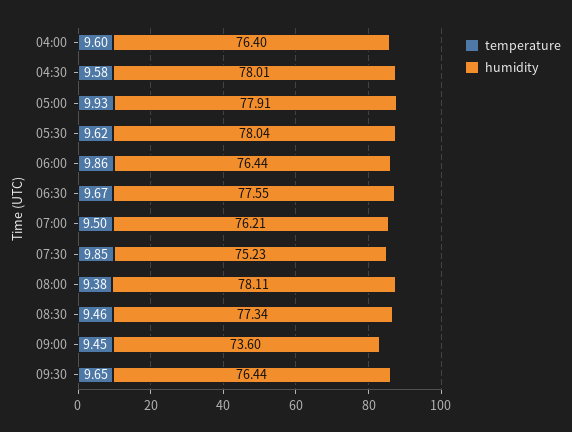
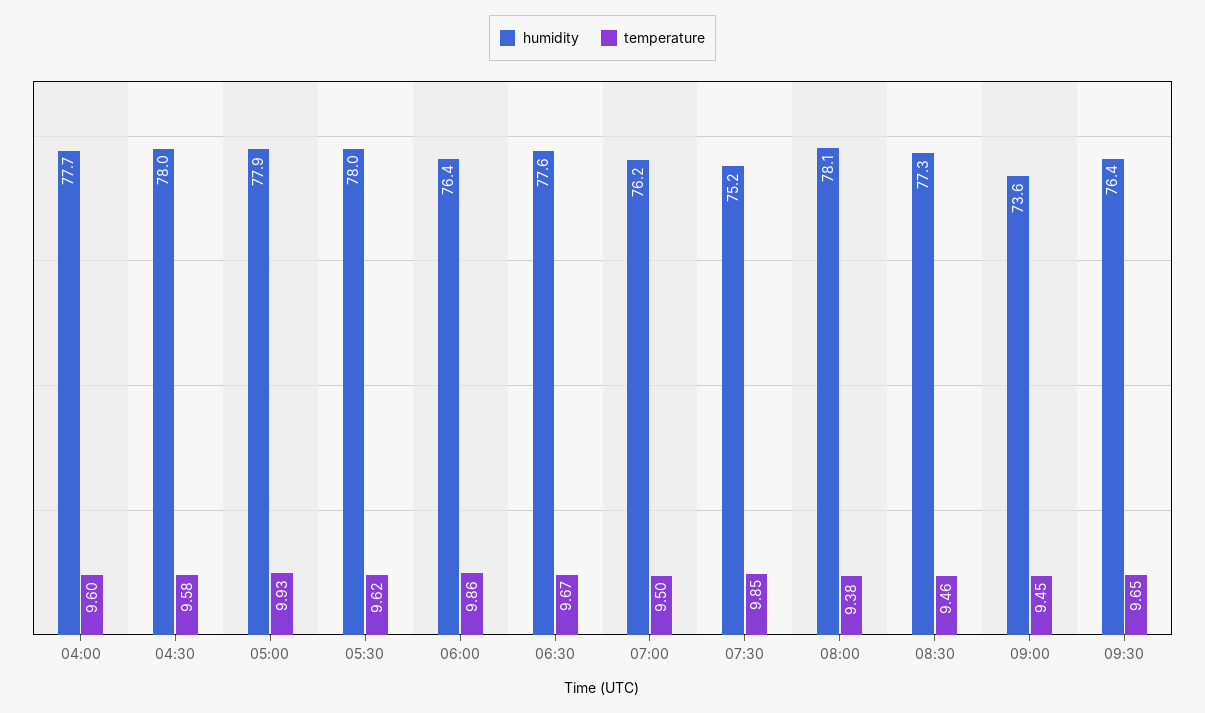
  {
    "temperature": {
      "04:00": 9.6,
      "04:30": 9.58,
      "05:00": 9.93,
      "05:30": 9.62,
      "06:00": 9.86,
      "06:30": 9.67,
      "07:00": 9.5,
      "07:30": 9.85,
      "08:00": 9.38,
      "08:30": 9.46,
      "09:00": 9.45,
      "09:30": 9.65
    },
    "humidity": {
-     "04:00": 76.4,
+     "04:00": 77.7,
      "04:30": 78.01,
      "05:00": 77.91,
      "05:30": 78.04,
      "06:00": 76.44,
      "06:30": 77.55,
      "07:00": 76.21,
      "07:30": 75.23,
      "08:00": 78.11,
      "08:30": 77.34,
      "09:00": 73.6,
      "09:30": 76.44
    }
  }

